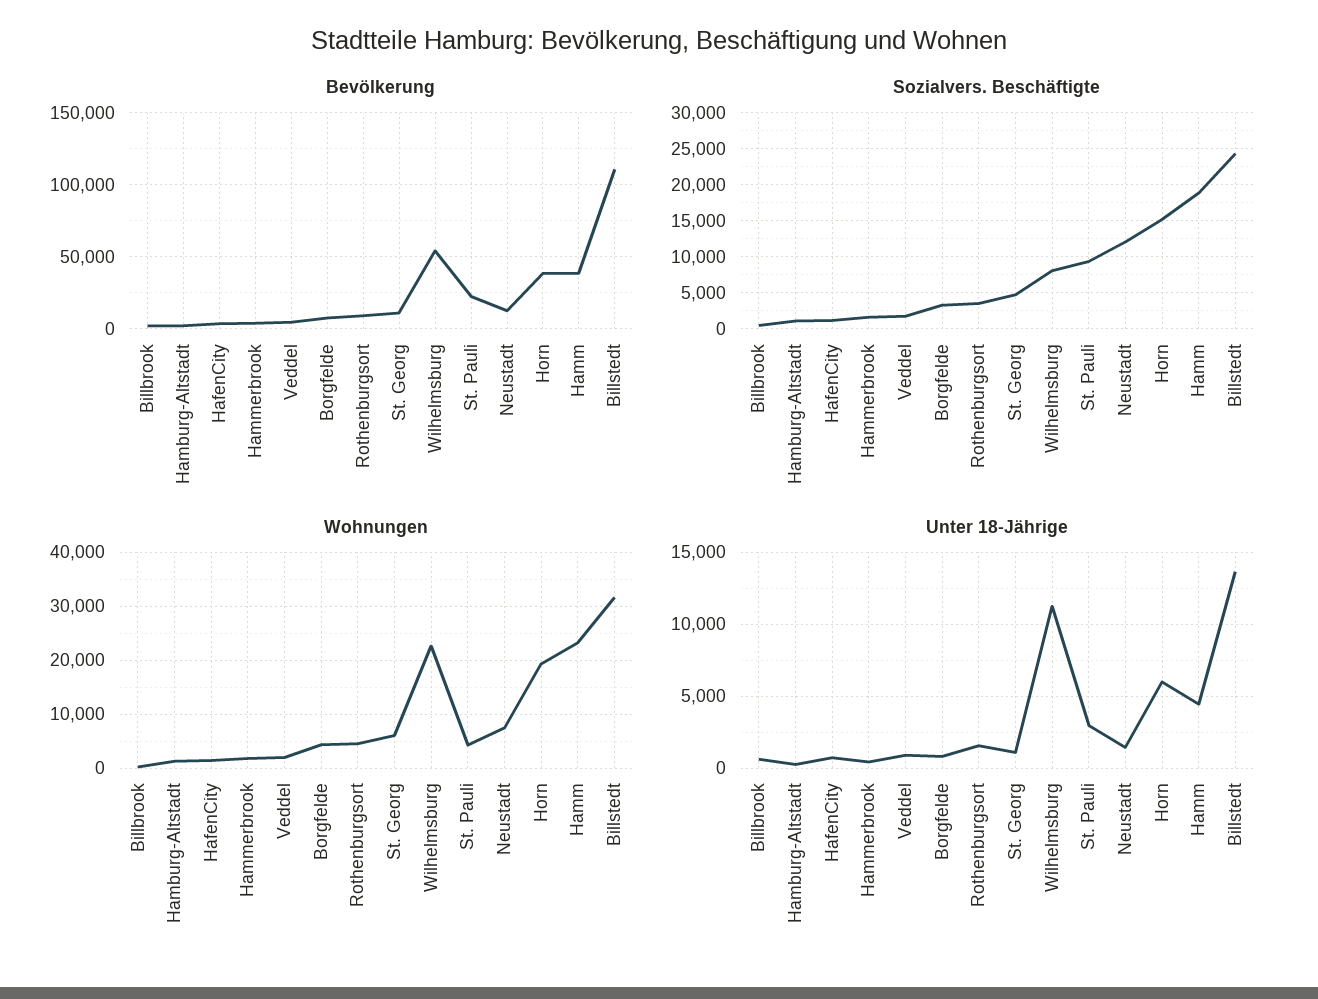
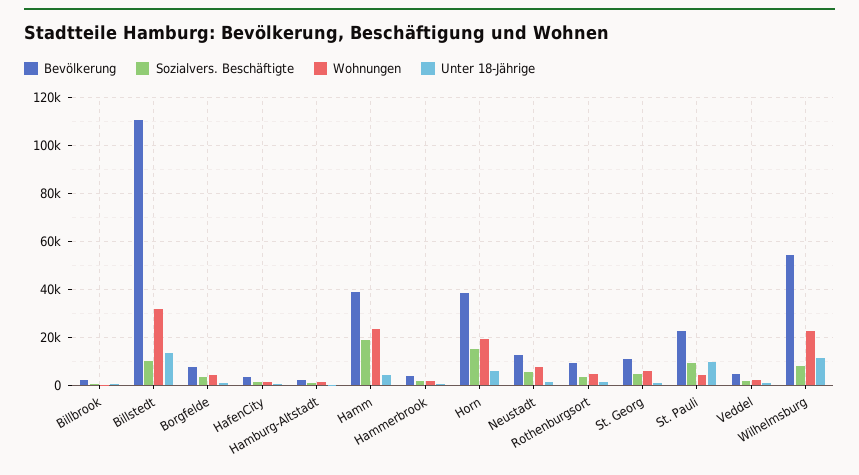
  {
    "Bevölkerung": {
      "Billbrook": 2500,
      "Hamburg-Altstadt": 2500,
      "HafenCity": 2500,
      "Hammerbrook": 5000,
      "Veddel": 5000,
      "Borgfelde": 7500,
      "Rothenburgsort": 10000,
      "St. Georg": 10000,
      "Wilhelmsburg": 55000,
      "St. Pauli": 22500,
      "Neustadt": 12500,
      "Horn": 37500,
      "Hamm": 37500,
      "Billstedt": 110000
    },
    "Sozialvers. Beschäftigte": {
      "Billbrook": 0,
      "Hamburg-Altstadt": 1000,
      "HafenCity": 1000,
      "Hammerbrook": 2000,
      "Veddel": 2000,
      "Borgfelde": 3000,
      "Rothenburgsort": 4000,
      "St. Georg": 5000,
      "Wilhelmsburg": 8000,
      "St. Pauli": 9000,
-     "Neustadt": 12000,
+     "Neustadt": 5000,
      "Horn": 15000,
      "Hamm": 19000,
-     "Billstedt": 24000
+     "Billstedt": 10000
    },
    "Wohnungen": {
      "Billbrook": 0,
      "Hamburg-Altstadt": 2000,
      "HafenCity": 2000,
      "Hammerbrook": 2000,
      "Veddel": 2000,
      "Borgfelde": 4000,
      "Rothenburgsort": 4000,
      "St. Georg": 6000,
      "Wilhelmsburg": 22000,
      "St. Pauli": 4000,
      "Neustadt": 8000,
      "Horn": 20000,
      "Hamm": 24000,
      "Billstedt": 32000
    },
    "Unter 18-Jährige": {
      "Billbrook": 500,
      "Hamburg-Altstadt": 500,
      "HafenCity": 1000,
      "Hammerbrook": 500,
      "Veddel": 1000,
      "Borgfelde": 1000,
      "Rothenburgsort": 1500,
      "St. Georg": 1000,
      "Wilhelmsburg": 11000,
-     "St. Pauli": 3000,
+     "St. Pauli": 10000,
      "Neustadt": 1500,
      "Horn": 6000,
      "Hamm": 4500,
      "Billstedt": 13500
    }
  }

